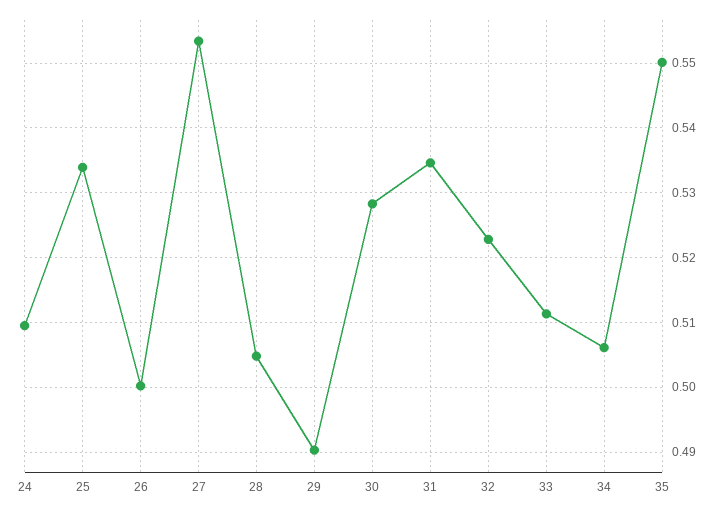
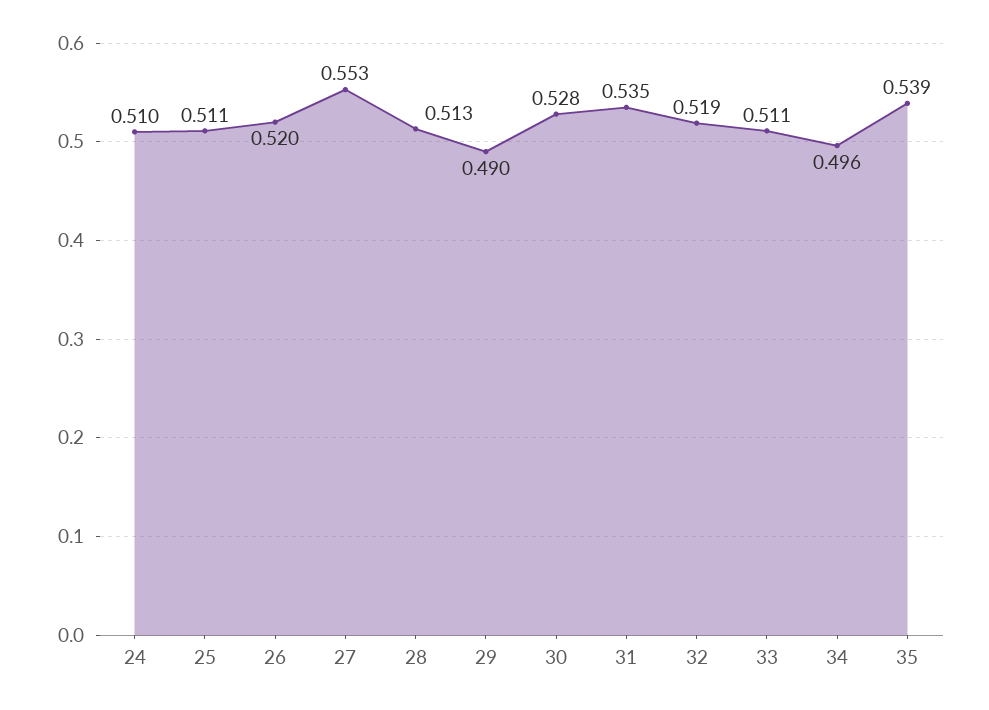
  {
    "24": 0.51,
-   "25": 0.534,
+   "25": 0.511,
-   "26": 0.5,
+   "26": 0.52,
    "27": 0.553,
-   "28": 0.505,
+   "28": 0.513,
    "29": 0.49,
    "30": 0.528,
    "31": 0.535,
-   "32": 0.523,
+   "32": 0.519,
    "33": 0.511,
-   "34": 0.506,
+   "34": 0.496,
-   "35": 0.55
+   "35": 0.539
  }

